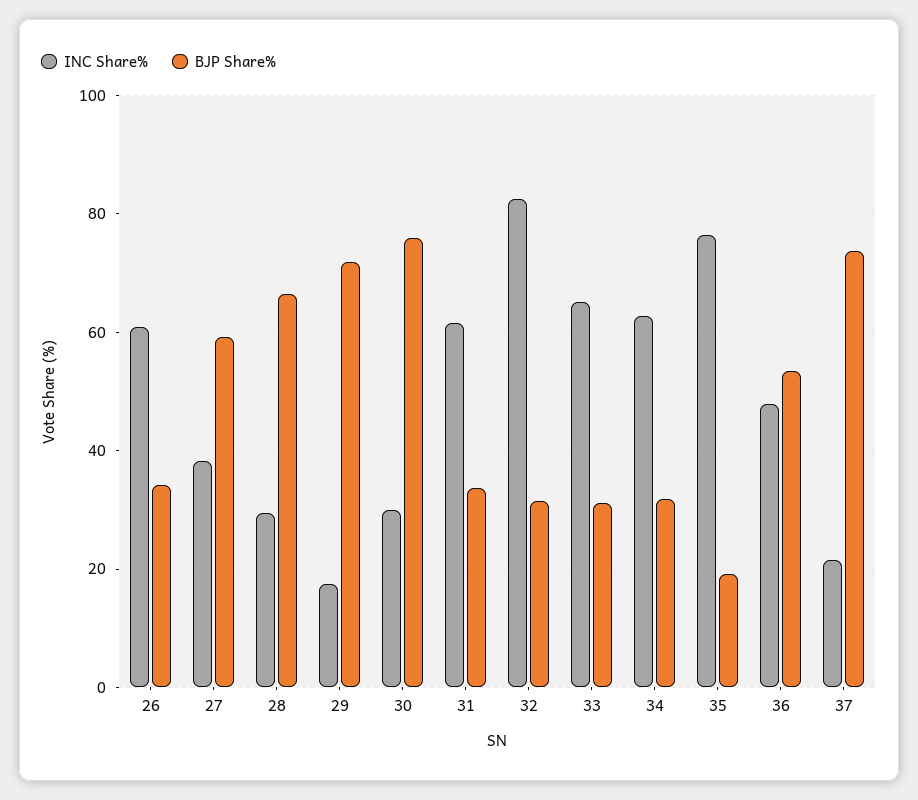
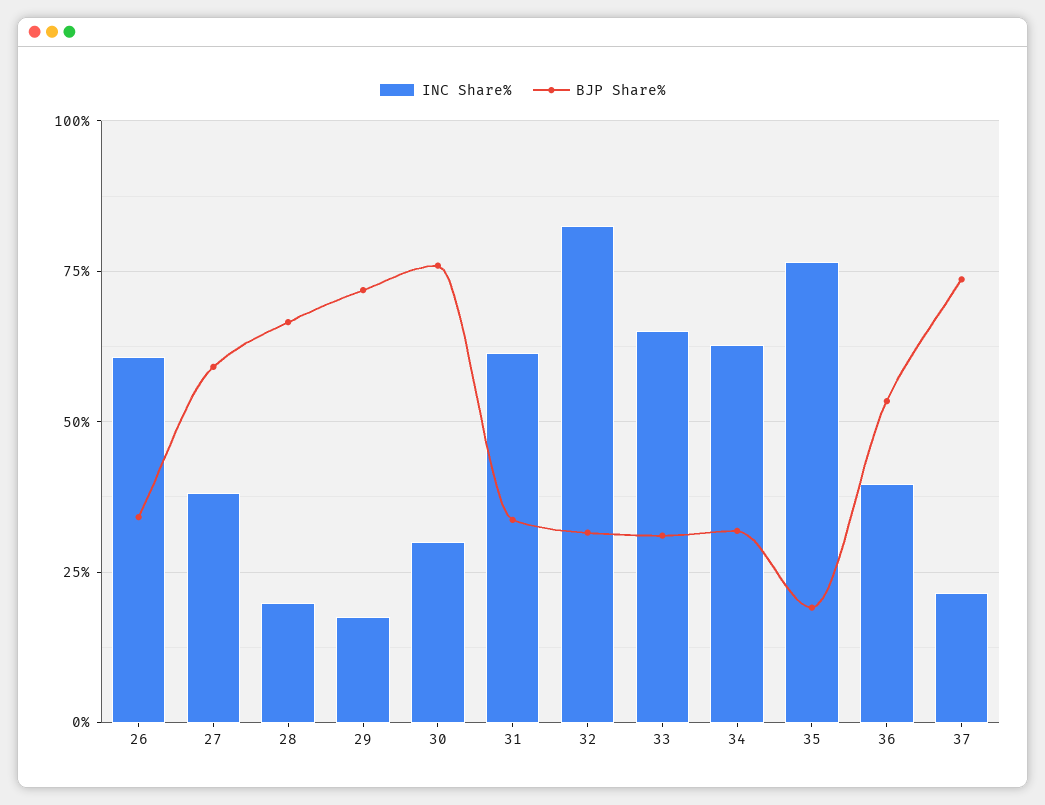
  {
    "INC Share%": {
      "26": 60,
      "27": 38,
-     "28": 30,
+     "28": 20,
      "29": 18,
      "30": 30,
      "31": 62,
      "32": 82,
      "33": 66,
      "34": 62,
      "35": 76,
-     "36": 48,
+     "36": 40,
      "37": 22
    },
    "BJP Share%": {
      "26": 34,
      "27": 60,
      "28": 66,
      "29": 72,
      "30": 76,
      "31": 34,
      "32": 32,
      "33": 32,
      "34": 32,
      "35": 20,
      "36": 54,
      "37": 74
    }
  }

